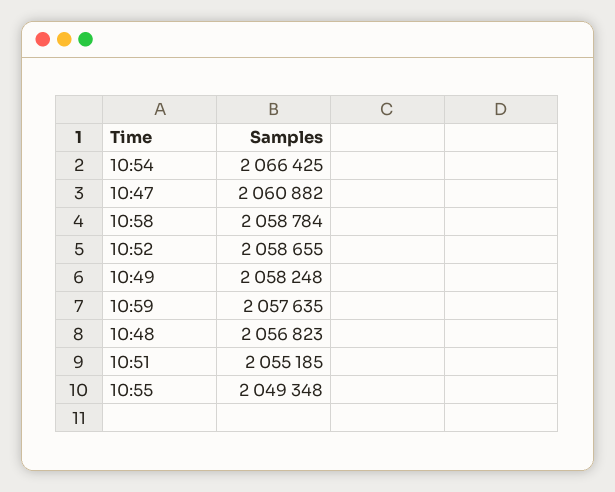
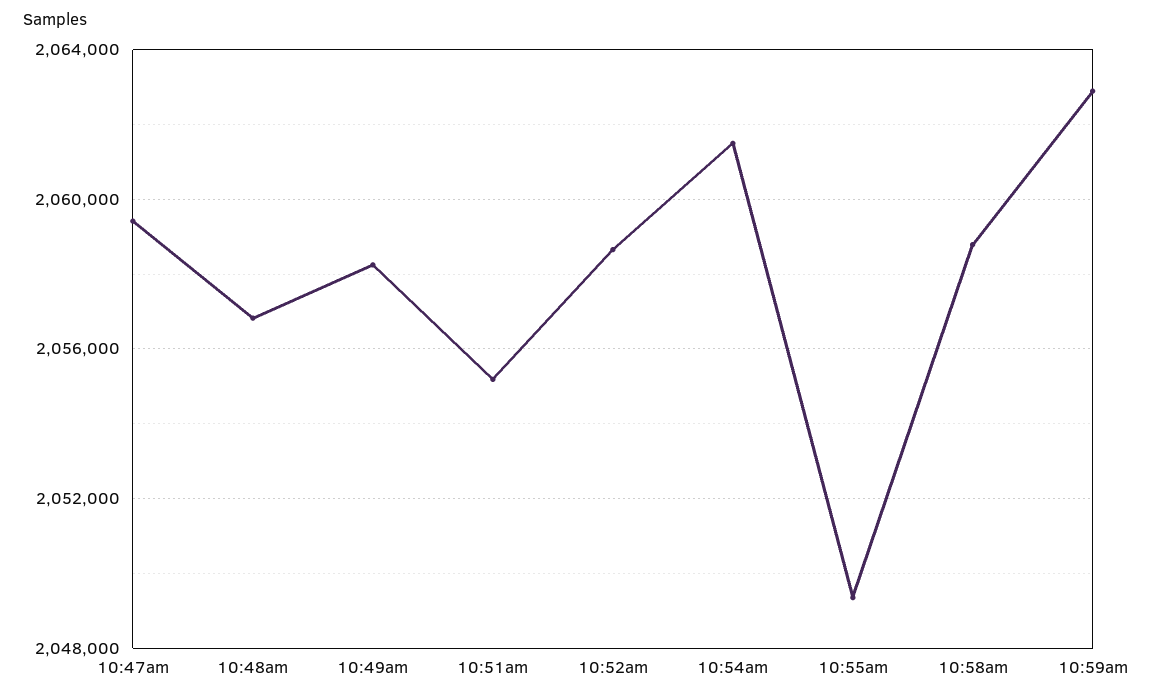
  {
-   "10:54": 2066425,
+   "10:54": 2061500,
-   "10:47": 2060882,
+   "10:47": 2059500,
    "10:58": 2058784,
    "10:52": 2058655,
    "10:49": 2058248,
-   "10:59": 2057635,
+   "10:59": 2063000,
    "10:48": 2056823,
    "10:51": 2055185,
    "10:55": 2049348
  }

